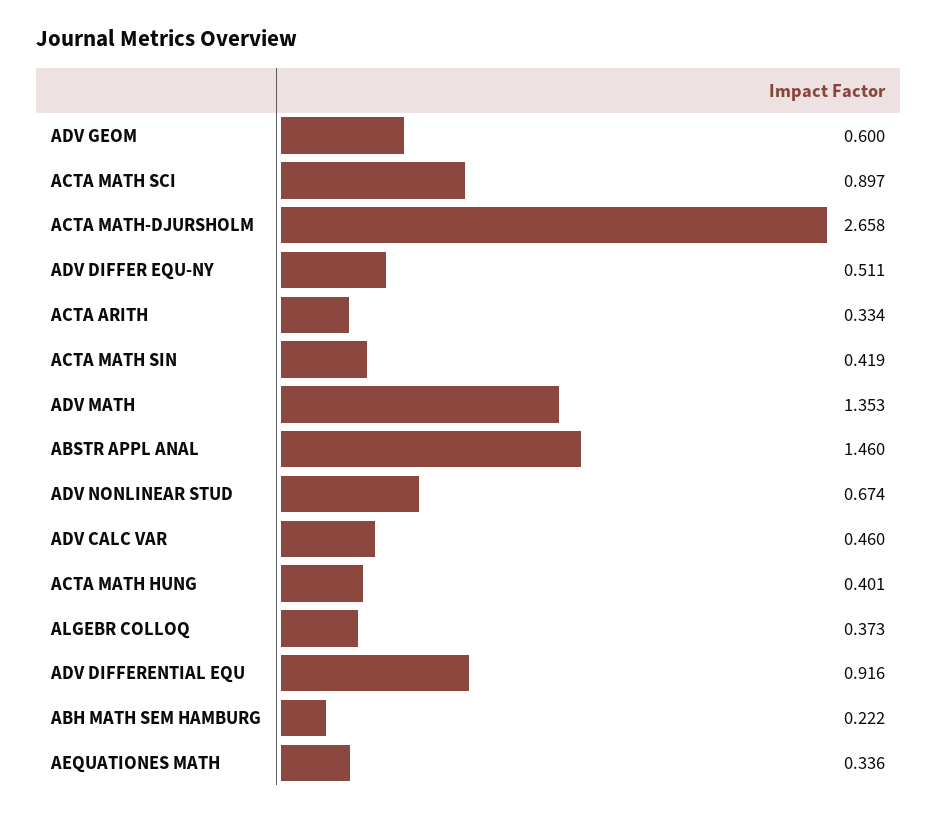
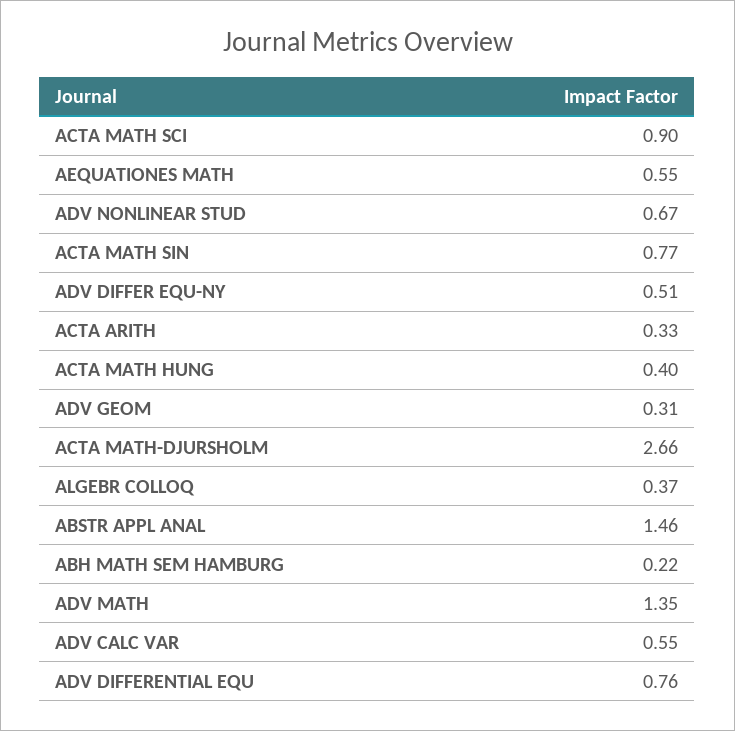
  {
-   "ADV GEOM": 0.6,
+   "ADV GEOM": 0.31,
    "ACTA MATH SCI": 0.897,
    "ACTA MATH-DJURSHOLM": 2.658,
    "ADV DIFFER EQU-NY": 0.511,
    "ACTA ARITH": 0.334,
-   "ACTA MATH SIN": 0.419,
+   "ACTA MATH SIN": 0.77,
    "ADV MATH": 1.353,
    "ABSTR APPL ANAL": 1.46,
    "ADV NONLINEAR STUD": 0.674,
-   "ADV CALC VAR": 0.46,
+   "ADV CALC VAR": 0.55,
    "ACTA MATH HUNG": 0.401,
    "ALGEBR COLLOQ": 0.373,
-   "ADV DIFFERENTIAL EQU": 0.916,
+   "ADV DIFFERENTIAL EQU": 0.76,
    "ABH MATH SEM HAMBURG": 0.222,
-   "AEQUATIONES MATH": 0.336
+   "AEQUATIONES MATH": 0.55
  }

